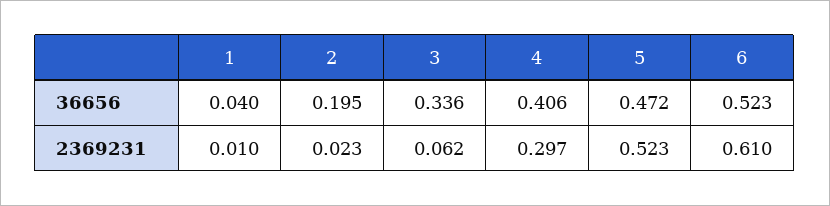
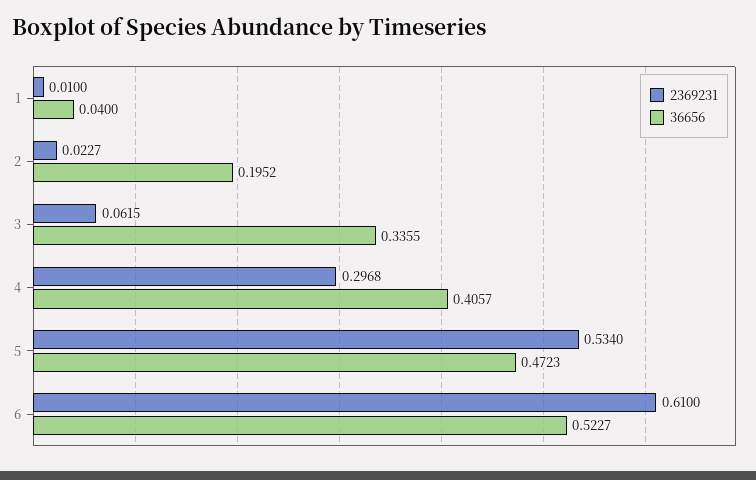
  {
    "36656": {
      "1": 0.04,
      "2": 0.1952,
      "3": 0.3355,
      "4": 0.4057,
      "5": 0.4723,
      "6": 0.5227
    },
    "2369231": {
      "1": 0.01,
      "2": 0.0227,
      "3": 0.0615,
      "4": 0.2968,
-     "5": 0.523,
+     "5": 0.534,
      "6": 0.61
    }
  }

